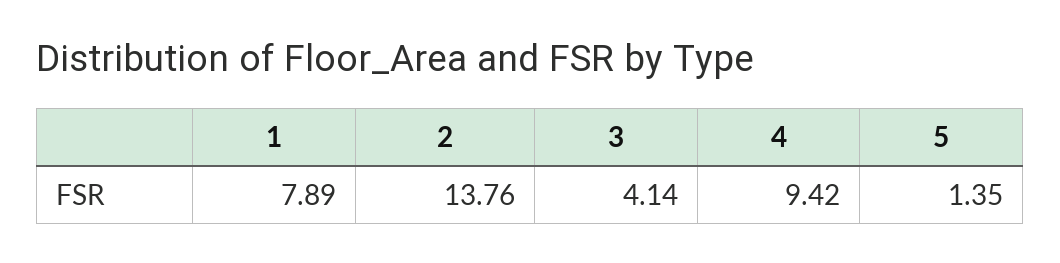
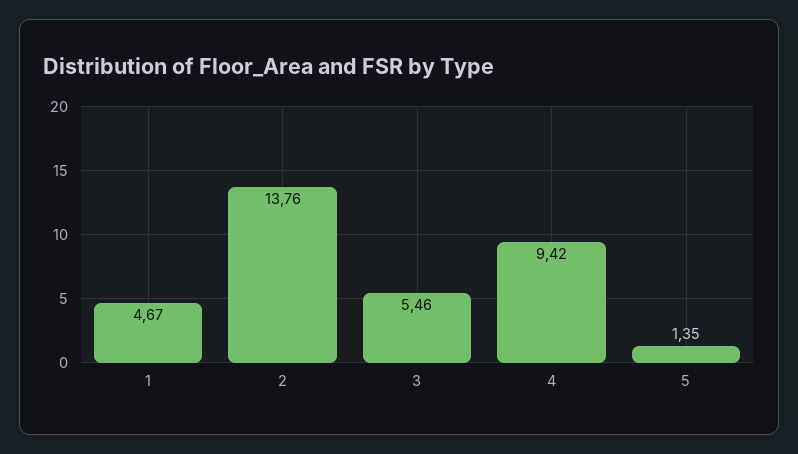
  {
-   "1": 7.89,
+   "1": 4.67,
    "2": 13.76,
-   "3": 4.14,
+   "3": 5.46,
    "4": 9.42,
    "5": 1.35
  }

